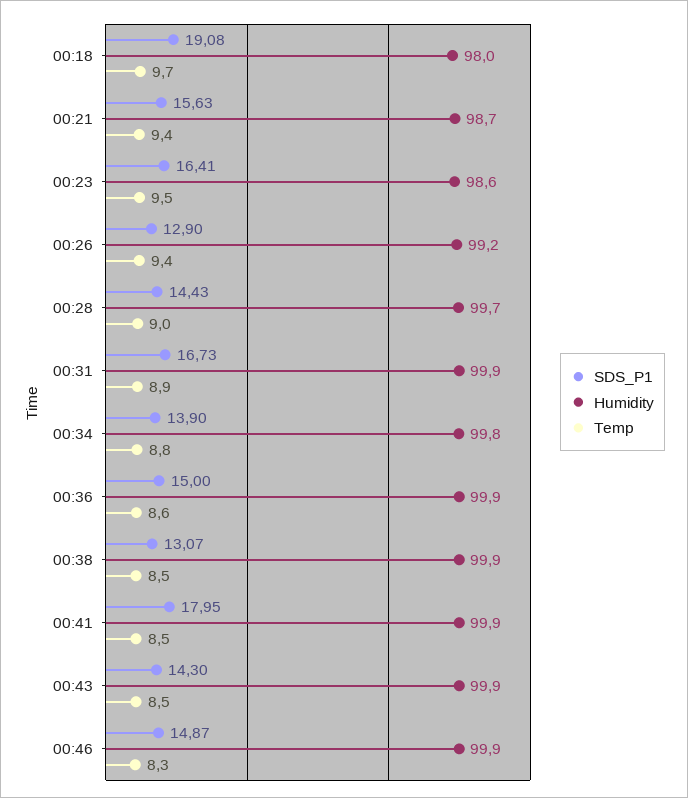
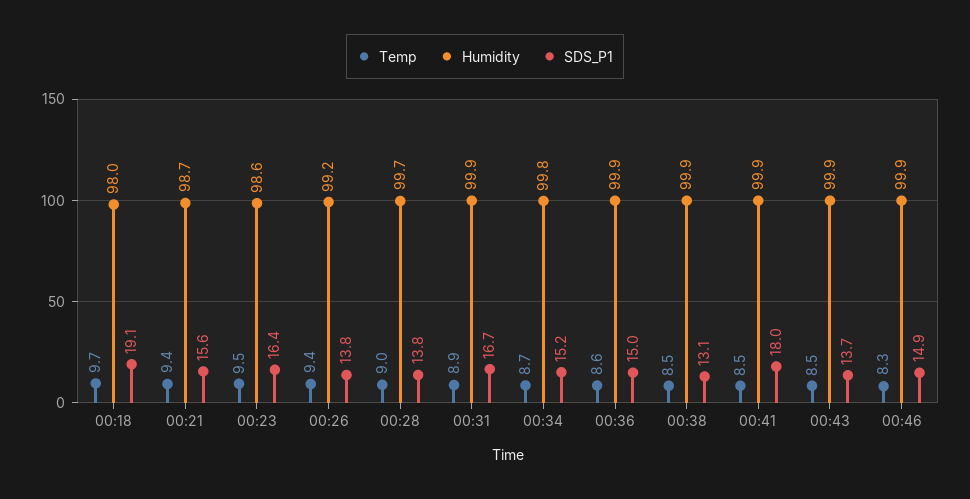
  {
    "SDS_P1": {
      "00:18": 19.08,
      "00:21": 15.63,
      "00:23": 16.41,
-     "00:26": 12.9,
+     "00:26": 13.8,
-     "00:28": 14.43,
+     "00:28": 13.8,
      "00:31": 16.73,
-     "00:34": 13.9,
+     "00:34": 15.2,
      "00:36": 15,
      "00:38": 13.07,
      "00:41": 17.95,
-     "00:43": 14.3,
+     "00:43": 13.7,
      "00:46": 14.87
    },
    "Humidity": {
      "00:18": 98,
      "00:21": 98.7,
      "00:23": 98.6,
      "00:26": 99.2,
      "00:28": 99.7,
      "00:31": 99.9,
      "00:34": 99.8,
      "00:36": 99.9,
      "00:38": 99.9,
      "00:41": 99.9,
      "00:43": 99.9,
      "00:46": 99.9
    },
    "Temp": {
      "00:18": 9.7,
      "00:21": 9.4,
      "00:23": 9.5,
      "00:26": 9.4,
      "00:28": 9,
      "00:31": 8.9,
-     "00:34": 8.8,
+     "00:34": 8.7,
      "00:36": 8.6,
      "00:38": 8.5,
      "00:41": 8.5,
      "00:43": 8.5,
      "00:46": 8.3
    }
  }

